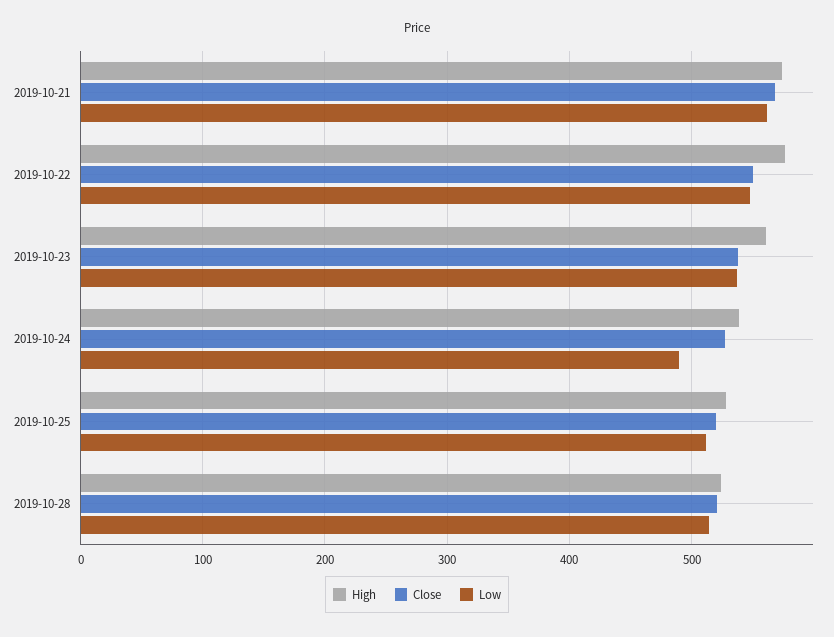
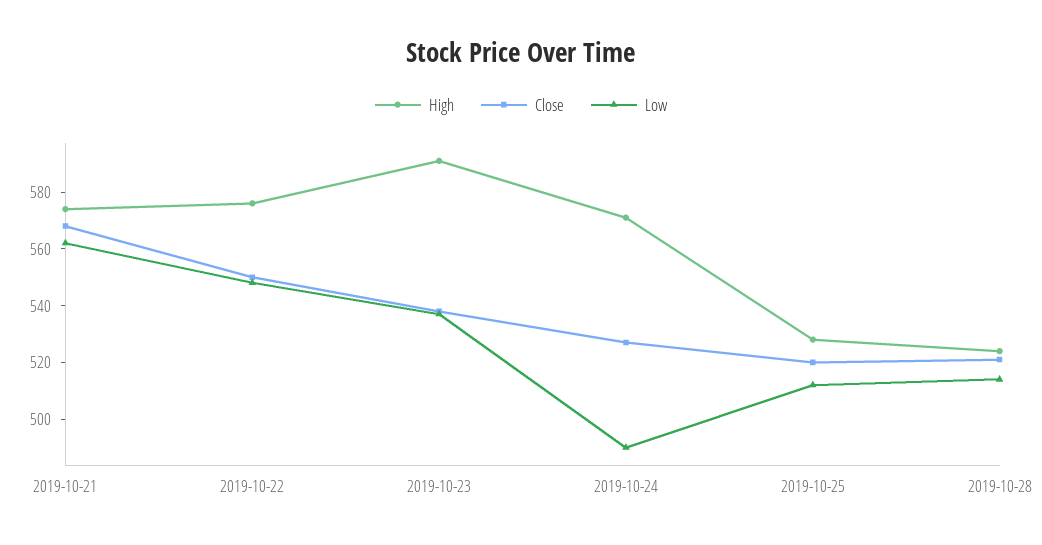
  {
    "High": {
      "2019-10-21": 575,
      "2019-10-22": 575,
-     "2019-10-23": 560,
+     "2019-10-23": 590,
-     "2019-10-24": 540,
+     "2019-10-24": 570,
      "2019-10-25": 530,
      "2019-10-28": 525
    },
    "Close": {
      "2019-10-21": 570,
      "2019-10-22": 550,
      "2019-10-23": 540,
      "2019-10-24": 525,
      "2019-10-25": 520,
      "2019-10-28": 520
    },
    "Low": {
      "2019-10-21": 560,
      "2019-10-22": 550,
      "2019-10-23": 535,
      "2019-10-24": 490,
      "2019-10-25": 510,
      "2019-10-28": 515
    }
  }

